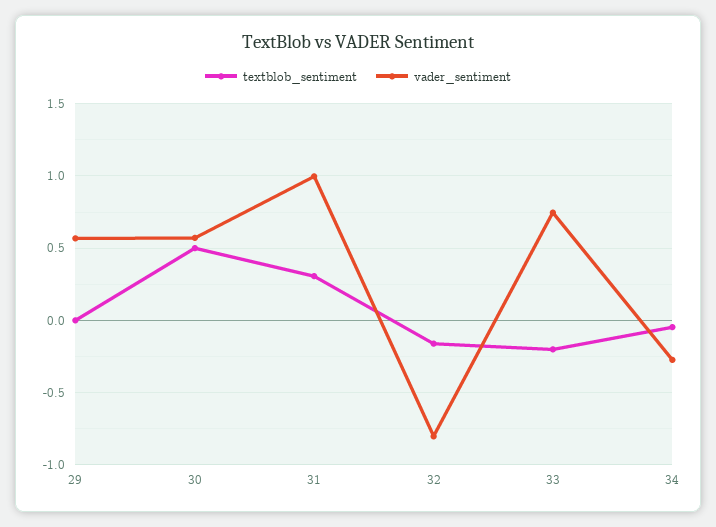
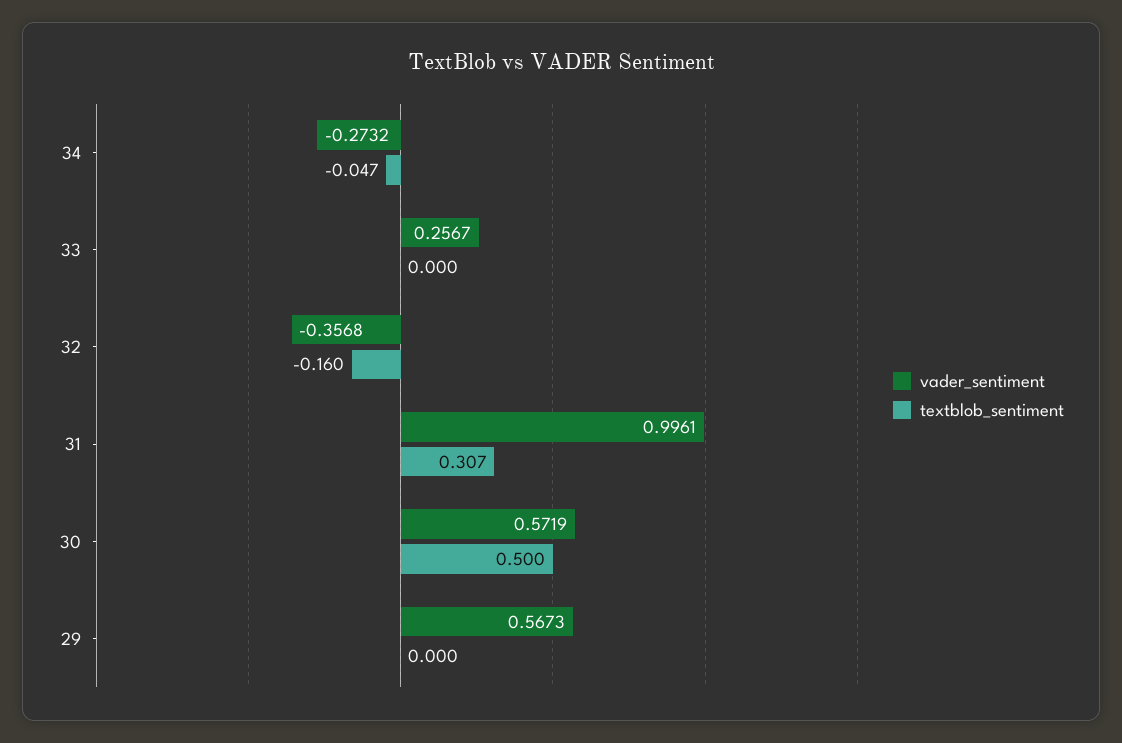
  {
    "textblob_sentiment": {
      "29": 0,
      "30": 0.5,
      "31": 0.307,
      "32": -0.16,
-     "33": -0.2,
+     "33": 0,
      "34": -0.047
    },
    "vader_sentiment": {
      "29": 0.5673,
      "30": 0.5719,
      "31": 0.9961,
-     "32": -0.8,
+     "32": -0.3568,
-     "33": 0.75,
+     "33": 0.2567,
      "34": -0.2732
    }
  }

